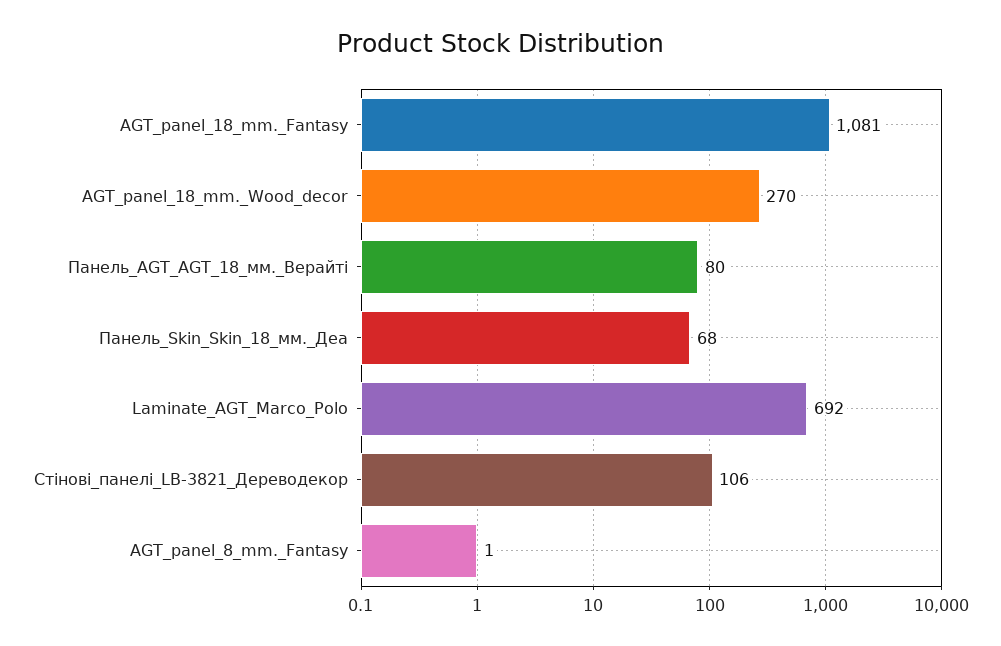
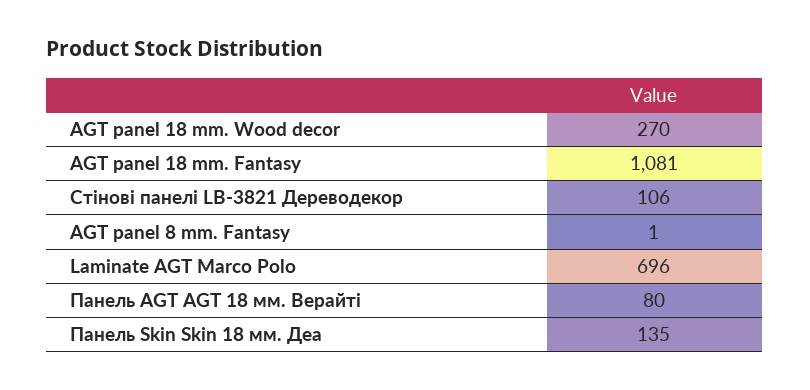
  {
    "AGT_panel_18_mm._Fantasy": 1081,
    "AGT_panel_18_mm._Wood_decor": 270,
    "Панель_AGT_AGT_18_мм._Верайті": 80,
-   "Панель_Skin_Skin_18_мм._Деа": 68,
+   "Панель_Skin_Skin_18_мм._Деа": 135,
-   "Laminate_AGT_Marco_Polo": 692,
+   "Laminate_AGT_Marco_Polo": 696,
    "Стінові_панелі_LB-3821_Дереводекор": 106,
    "AGT_panel_8_mm._Fantasy": 1
  }

